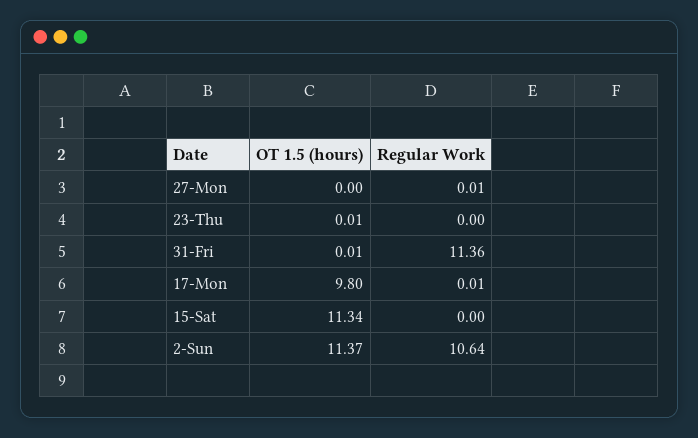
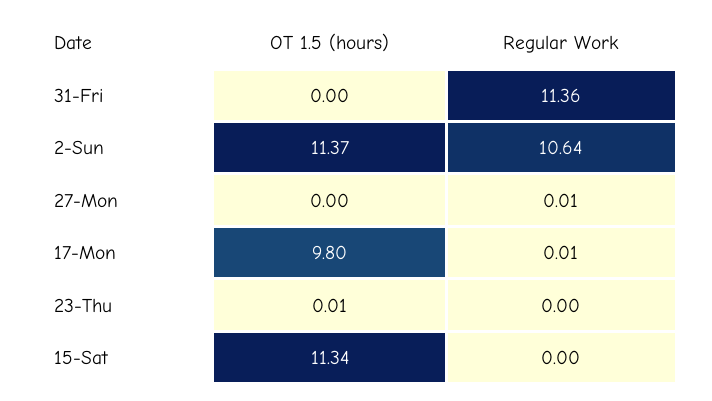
  {
    "OT 1.5 (hours)": {
      "27-Mon": 0,
      "23-Thu": 0.01,
-     "31-Fri": 0.01,
+     "31-Fri": 0,
      "17-Mon": 9.8,
      "15-Sat": 11.34,
      "2-Sun": 11.37
    },
    "Regular Work": {
      "27-Mon": 0.01,
      "23-Thu": 0,
      "31-Fri": 11.36,
      "17-Mon": 0.01,
      "15-Sat": 0,
      "2-Sun": 10.64
    }
  }

